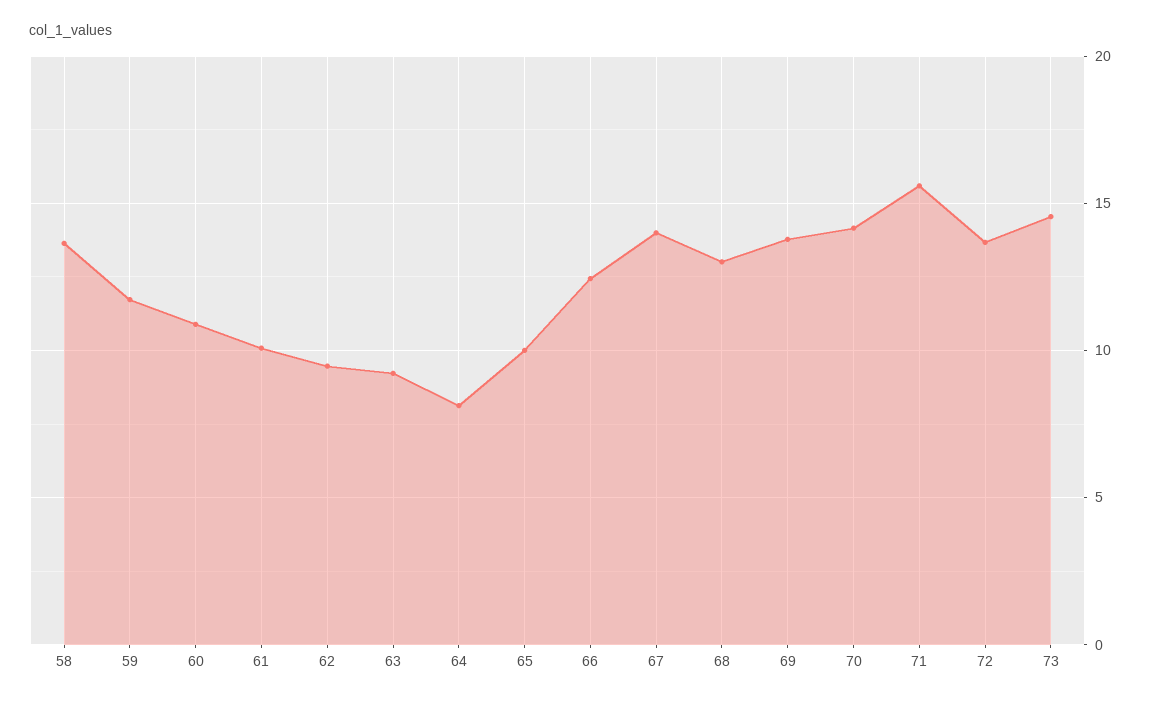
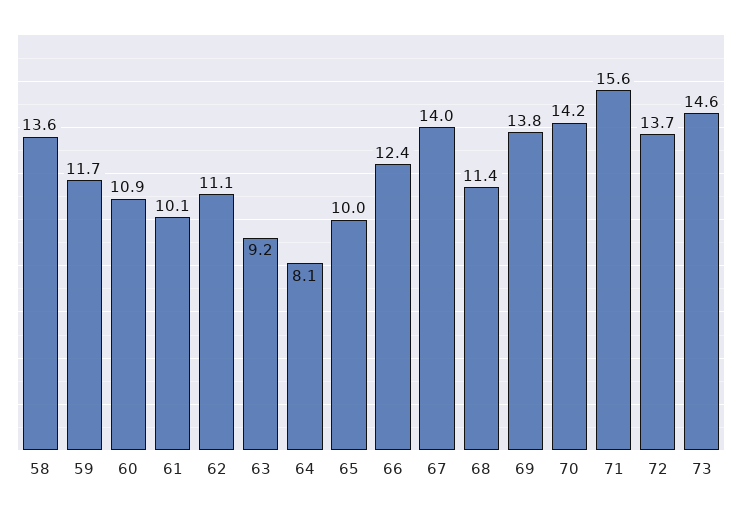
  {
    "58": 13.6,
    "59": 11.7,
    "60": 10.9,
    "61": 10.1,
-   "62": 9.5,
+   "62": 11.1,
    "63": 9.2,
    "64": 8.1,
    "65": 10,
    "66": 12.4,
    "67": 14,
-   "68": 13,
+   "68": 11.4,
    "69": 13.8,
    "70": 14.2,
    "71": 15.6,
    "72": 13.7,
    "73": 14.6
  }

